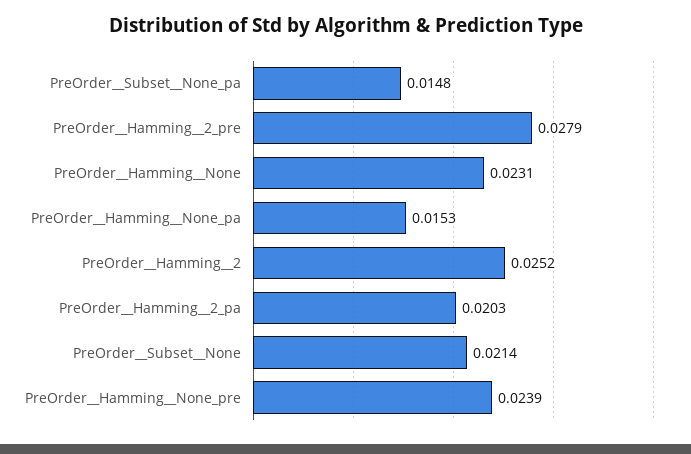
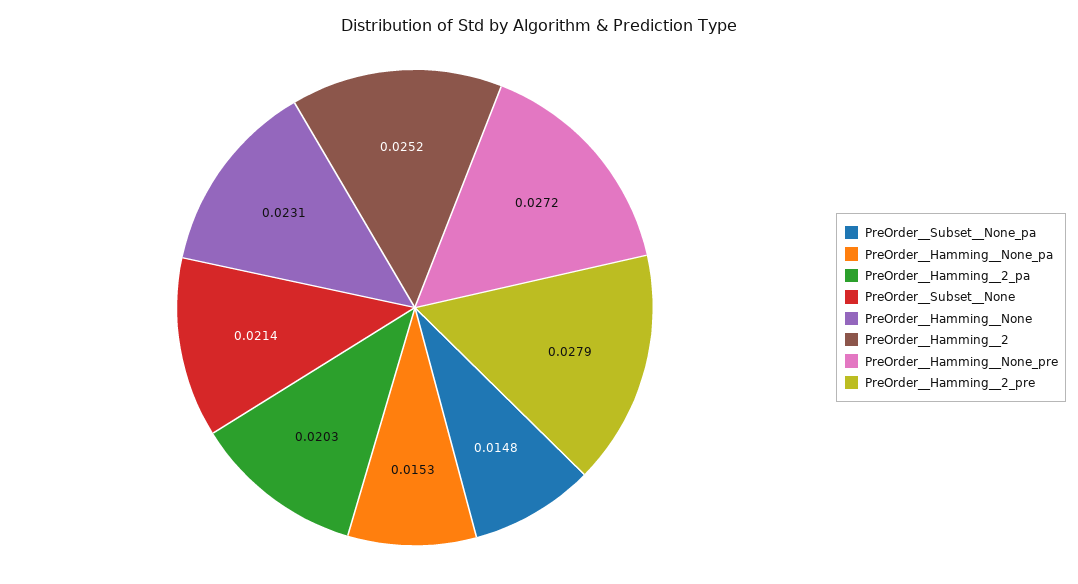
  {
    "PreOrder__Subset__None_pa": 0.0148,
    "PreOrder__Hamming__2_pre": 0.0279,
    "PreOrder__Hamming__None": 0.0231,
    "PreOrder__Hamming__None_pa": 0.0153,
    "PreOrder__Hamming__2": 0.0252,
    "PreOrder__Hamming__2_pa": 0.0203,
    "PreOrder__Subset__None": 0.0214,
-   "PreOrder__Hamming__None_pre": 0.0239
+   "PreOrder__Hamming__None_pre": 0.0272
  }

